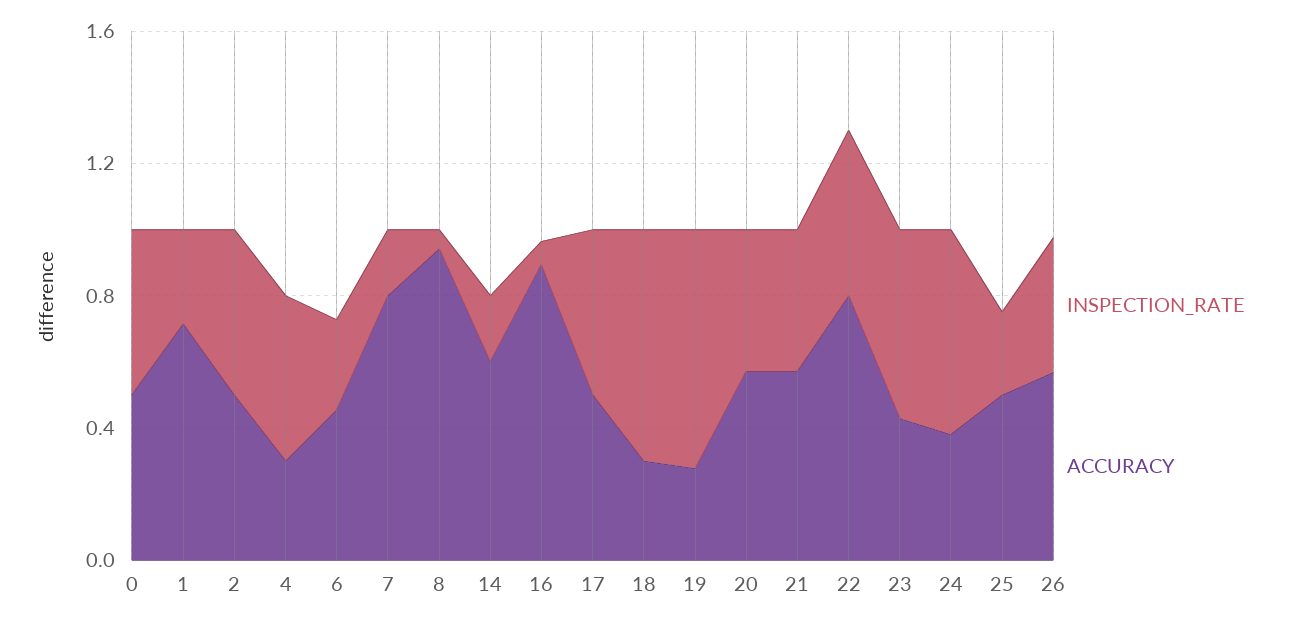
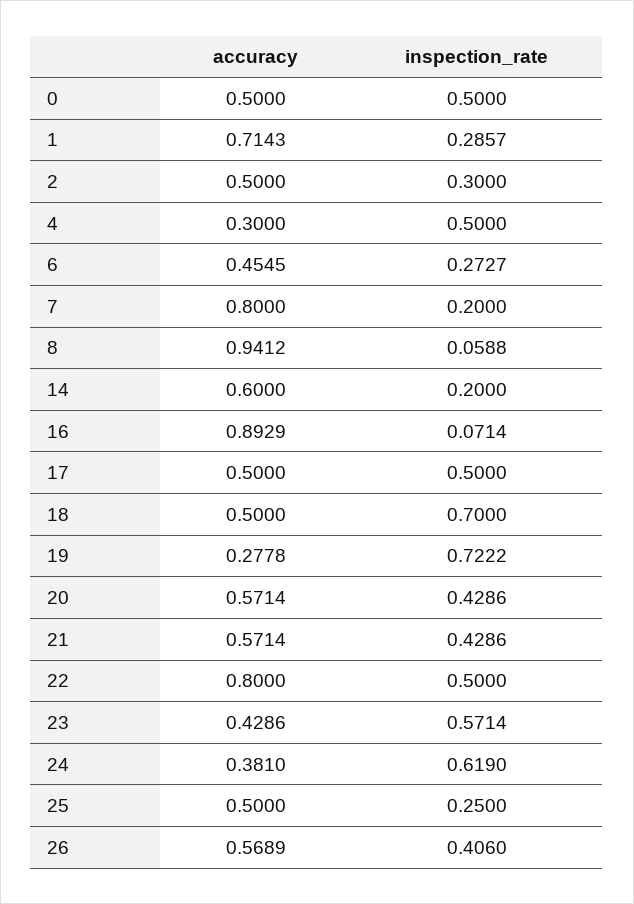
  {
    "INSPECTION_RATE": {
      "0": 0.5,
      "1": 0.2857,
-     "2": 0.5,
+     "2": 0.3,
      "4": 0.5,
      "6": 0.2727,
      "7": 0.2,
      "8": 0.0588,
      "14": 0.2,
      "16": 0.0714,
      "17": 0.5,
      "18": 0.7,
      "19": 0.7222,
      "20": 0.4286,
      "21": 0.4286,
      "22": 0.5,
      "23": 0.5714,
      "24": 0.619,
      "25": 0.25,
      "26": 0.406
    },
    "ACCURACY": {
      "0": 0.5,
      "1": 0.7143,
      "2": 0.5,
      "4": 0.3,
      "6": 0.4545,
      "7": 0.8,
      "8": 0.9412,
      "14": 0.6,
      "16": 0.8929,
      "17": 0.5,
-     "18": 0.3,
+     "18": 0.5,
      "19": 0.2778,
      "20": 0.5714,
      "21": 0.5714,
      "22": 0.8,
      "23": 0.4286,
      "24": 0.381,
      "25": 0.5,
      "26": 0.5689
    }
  }

